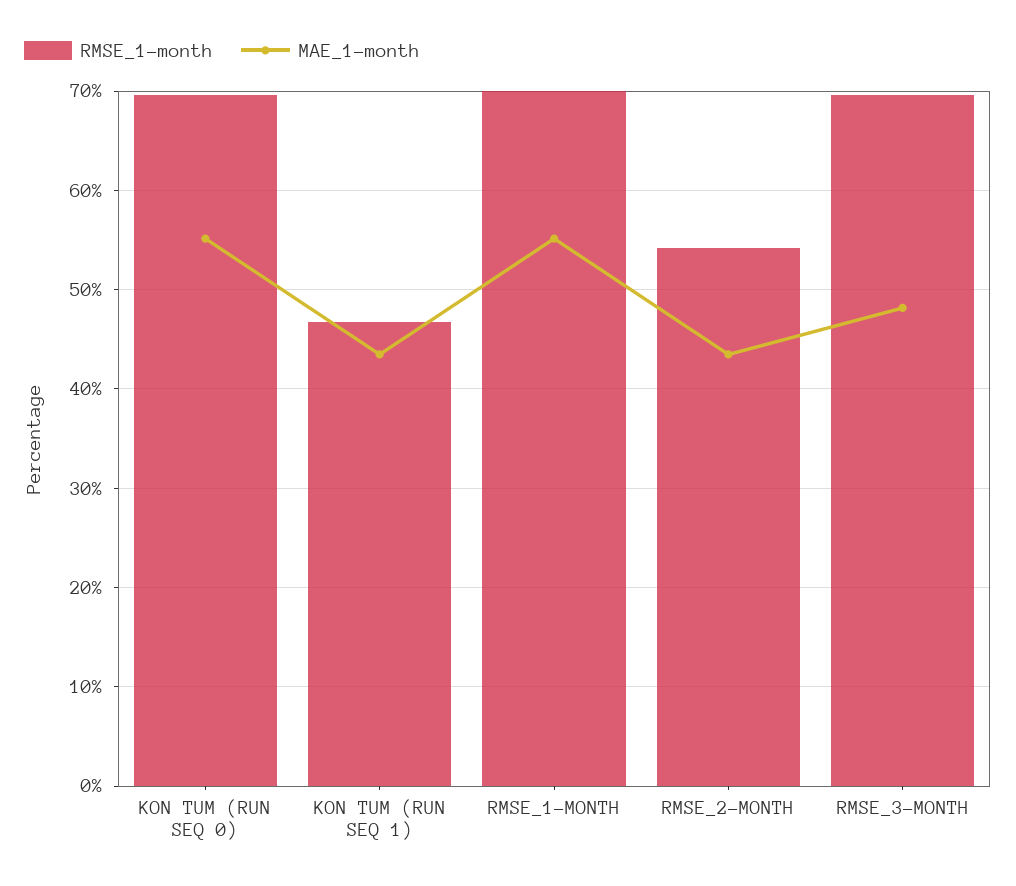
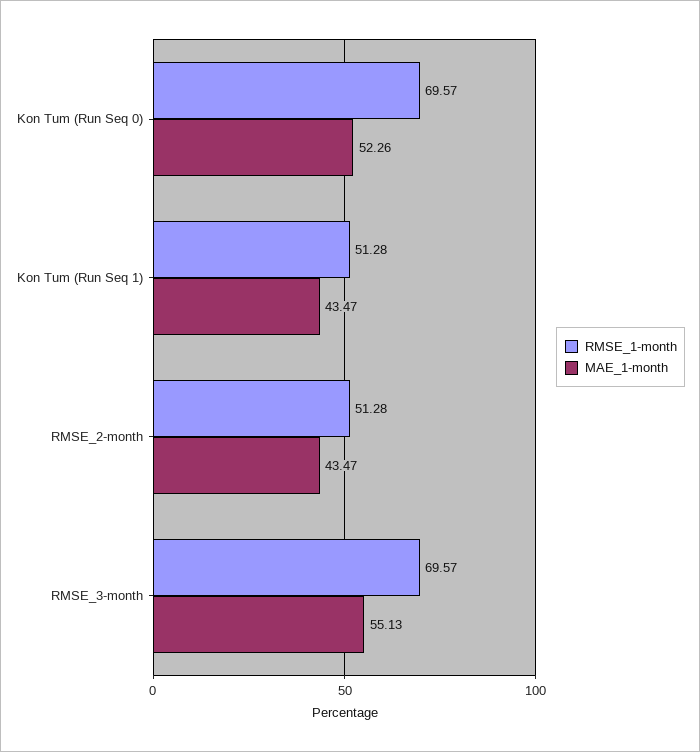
  {
    "RMSE_1-month": {
      "KON TUM (RUN SEQ 0)": 69.57,
-     "KON TUM (RUN SEQ 1)": 47,
+     "KON TUM (RUN SEQ 1)": 51.28,
-     "RMSE_1-MONTH": 70,
-     "RMSE_2-MONTH": 54,
+     "RMSE_2-MONTH": 51.28,
      "RMSE_3-MONTH": 69.57
    },
    "MAE_1-month": {
-     "KON TUM (RUN SEQ 0)": 55,
+     "KON TUM (RUN SEQ 0)": 52.26,
      "KON TUM (RUN SEQ 1)": 43.47,
-     "RMSE_1-MONTH": 55,
      "RMSE_2-MONTH": 43.47,
-     "RMSE_3-MONTH": 48
+     "RMSE_3-MONTH": 55.13
    }
  }

